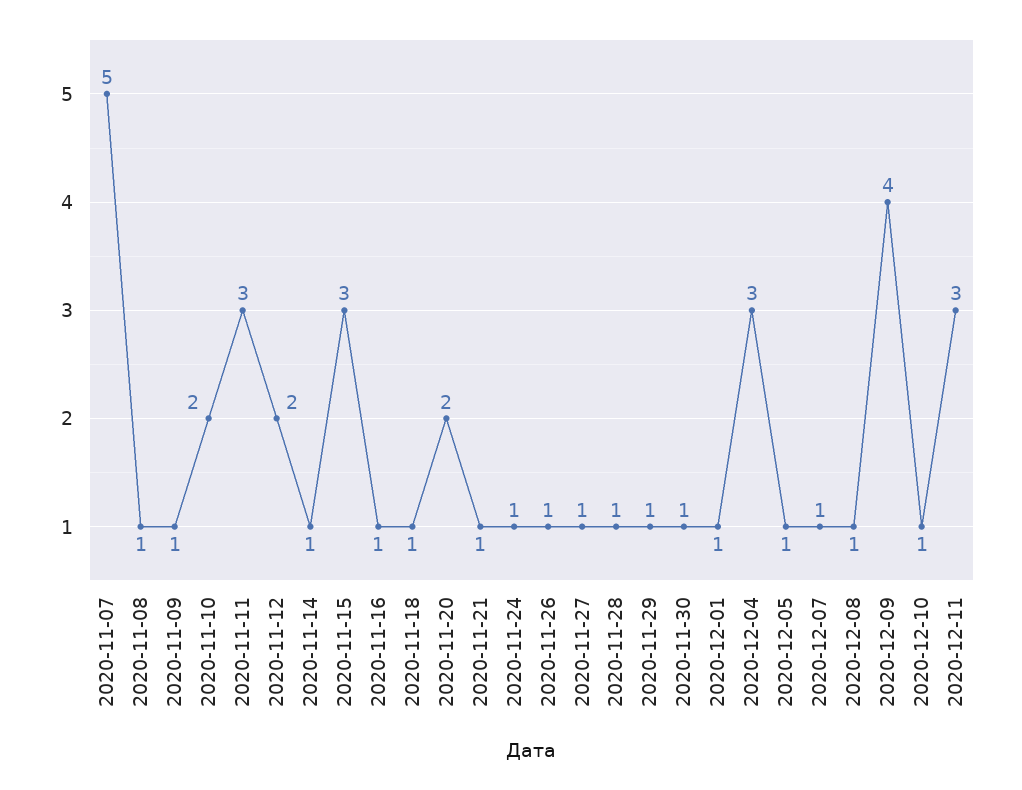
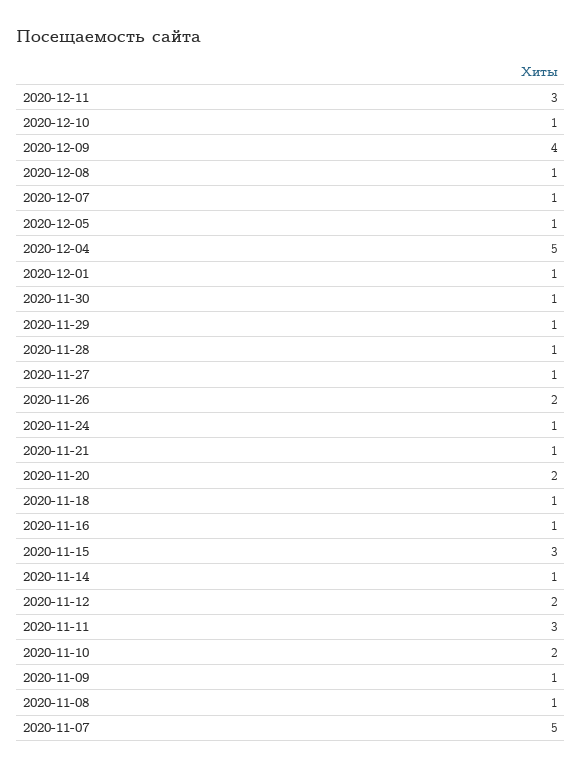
  {
    "2020-11-07": 5,
    "2020-11-08": 1,
    "2020-11-09": 1,
    "2020-11-10": 2,
    "2020-11-11": 3,
    "2020-11-12": 2,
    "2020-11-14": 1,
    "2020-11-15": 3,
    "2020-11-16": 1,
    "2020-11-18": 1,
    "2020-11-20": 2,
    "2020-11-21": 1,
    "2020-11-24": 1,
-   "2020-11-26": 1,
+   "2020-11-26": 2,
    "2020-11-27": 1,
    "2020-11-28": 1,
    "2020-11-29": 1,
    "2020-11-30": 1,
    "2020-12-01": 1,
-   "2020-12-04": 3,
+   "2020-12-04": 5,
    "2020-12-05": 1,
    "2020-12-07": 1,
    "2020-12-08": 1,
    "2020-12-09": 4,
    "2020-12-10": 1,
    "2020-12-11": 3
  }

